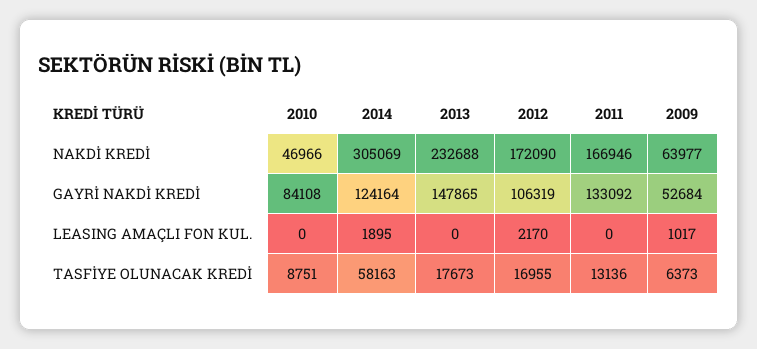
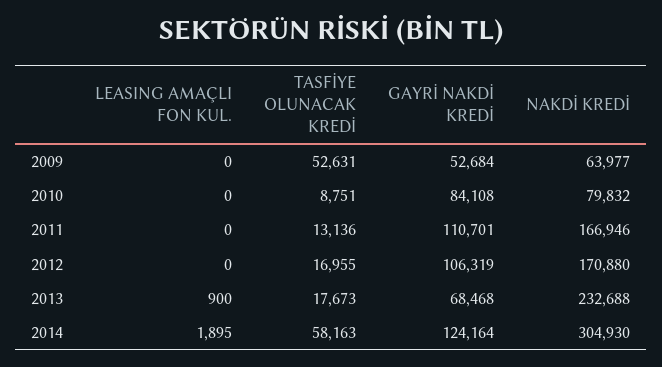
  {
    "2010": {
-     "NAKDİ KREDİ": 46966,
+     "NAKDİ KREDİ": 79832,
      "GAYRİ NAKDİ KREDİ": 84108,
      "LEASING AMAÇLI FON KUL.": 0,
      "TASFİYE OLUNACAK KREDİ": 8751
    },
    "2014": {
-     "NAKDİ KREDİ": 305069,
+     "NAKDİ KREDİ": 304930,
      "GAYRİ NAKDİ KREDİ": 124164,
      "LEASING AMAÇLI FON KUL.": 1895,
      "TASFİYE OLUNACAK KREDİ": 58163
    },
    "2013": {
      "NAKDİ KREDİ": 232688,
-     "GAYRİ NAKDİ KREDİ": 147865,
+     "GAYRİ NAKDİ KREDİ": 68468,
-     "LEASING AMAÇLI FON KUL.": 0,
+     "LEASING AMAÇLI FON KUL.": 900,
      "TASFİYE OLUNACAK KREDİ": 17673
    },
    "2012": {
-     "NAKDİ KREDİ": 172090,
+     "NAKDİ KREDİ": 170880,
      "GAYRİ NAKDİ KREDİ": 106319,
-     "LEASING AMAÇLI FON KUL.": 2170,
+     "LEASING AMAÇLI FON KUL.": 0,
      "TASFİYE OLUNACAK KREDİ": 16955
    },
    "2011": {
      "NAKDİ KREDİ": 166946,
-     "GAYRİ NAKDİ KREDİ": 133092,
+     "GAYRİ NAKDİ KREDİ": 110701,
      "LEASING AMAÇLI FON KUL.": 0,
      "TASFİYE OLUNACAK KREDİ": 13136
    },
    "2009": {
      "NAKDİ KREDİ": 63977,
      "GAYRİ NAKDİ KREDİ": 52684,
-     "LEASING AMAÇLI FON KUL.": 1017,
+     "LEASING AMAÇLI FON KUL.": 0,
-     "TASFİYE OLUNACAK KREDİ": 6373
+     "TASFİYE OLUNACAK KREDİ": 52631
    }
  }

